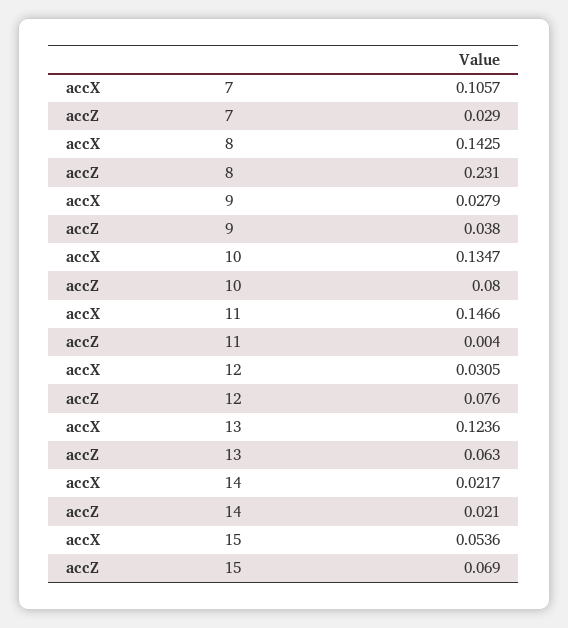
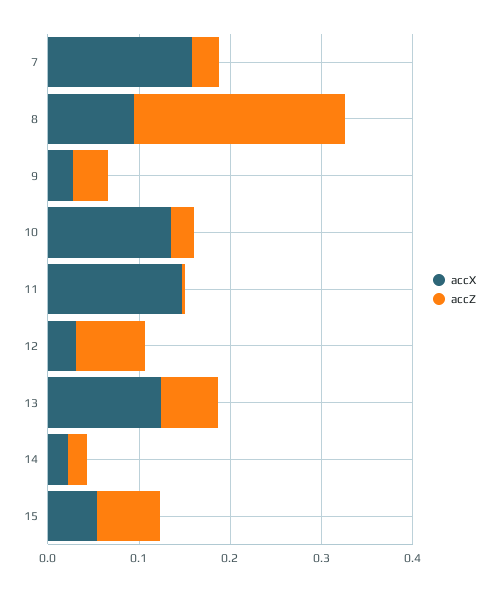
  {
    "accX": {
-     "7": 0.1057,
+     "7": 0.16,
-     "8": 0.1425,
+     "8": 0.1,
      "9": 0.0279,
      "10": 0.1347,
      "11": 0.1466,
      "12": 0.0305,
      "13": 0.1236,
      "14": 0.0217,
      "15": 0.0536
    },
    "accZ": {
      "7": 0.029,
      "8": 0.231,
      "9": 0.038,
-     "10": 0.08,
+     "10": 0.02,
      "11": 0.004,
      "12": 0.076,
      "13": 0.063,
      "14": 0.021,
      "15": 0.069
    }
  }

